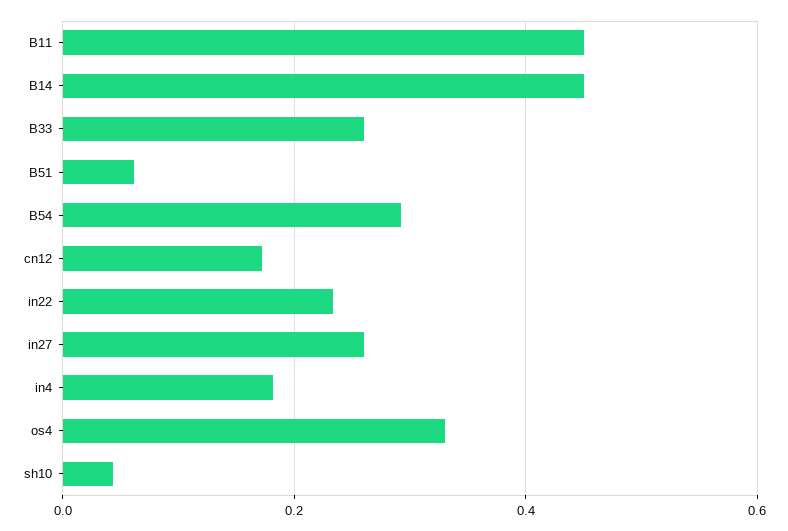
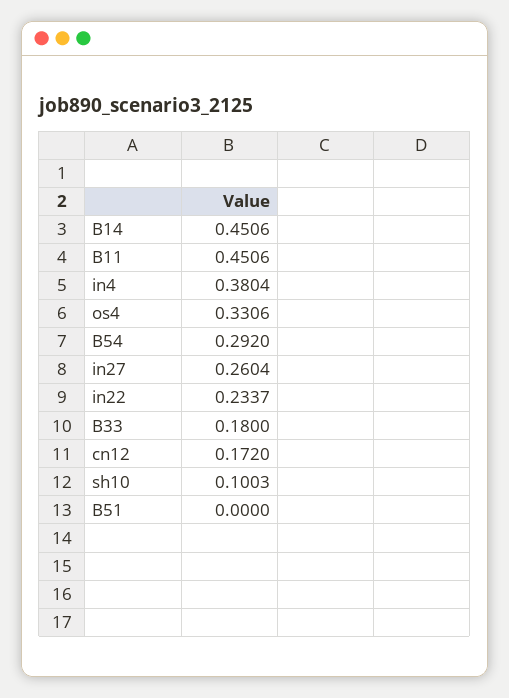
  {
    "B11": 0.4506,
    "B14": 0.4506,
-   "B33": 0.26,
+   "B33": 0.18,
-   "B51": 0.06,
+   "B51": 0,
    "B54": 0.292,
    "cn12": 0.172,
    "in22": 0.2337,
    "in27": 0.2604,
-   "in4": 0.18,
+   "in4": 0.3804,
    "os4": 0.3306,
-   "sh10": 0.04
+   "sh10": 0.1003
  }

